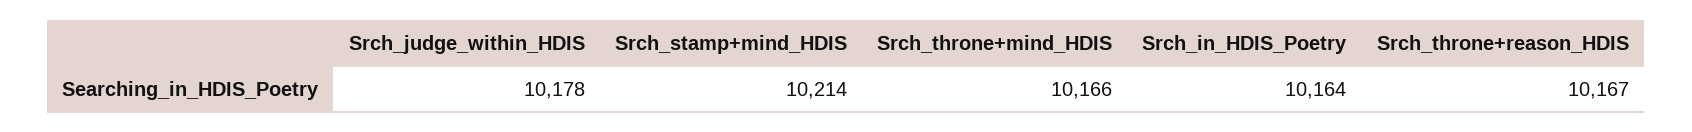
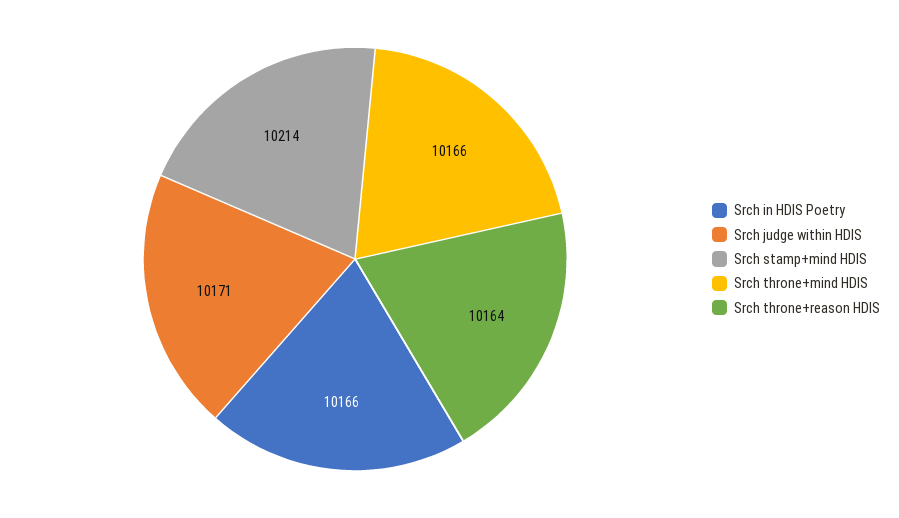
  {
-   "Srch_judge_within_HDIS": 10178,
+   "Srch_judge_within_HDIS": 10171,
    "Srch_stamp+mind_HDIS": 10214,
    "Srch_throne+mind_HDIS": 10166,
-   "Srch_in_HDIS_Poetry": 10164,
+   "Srch_in_HDIS_Poetry": 10166,
-   "Srch_throne+reason_HDIS": 10167
+   "Srch_throne+reason_HDIS": 10164
  }

